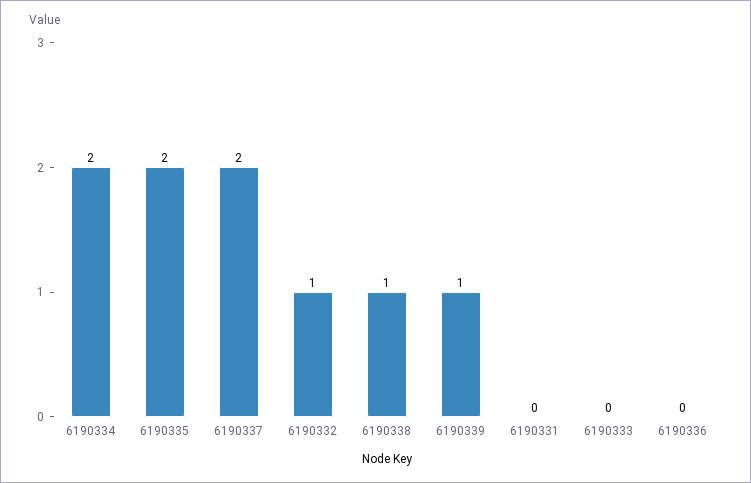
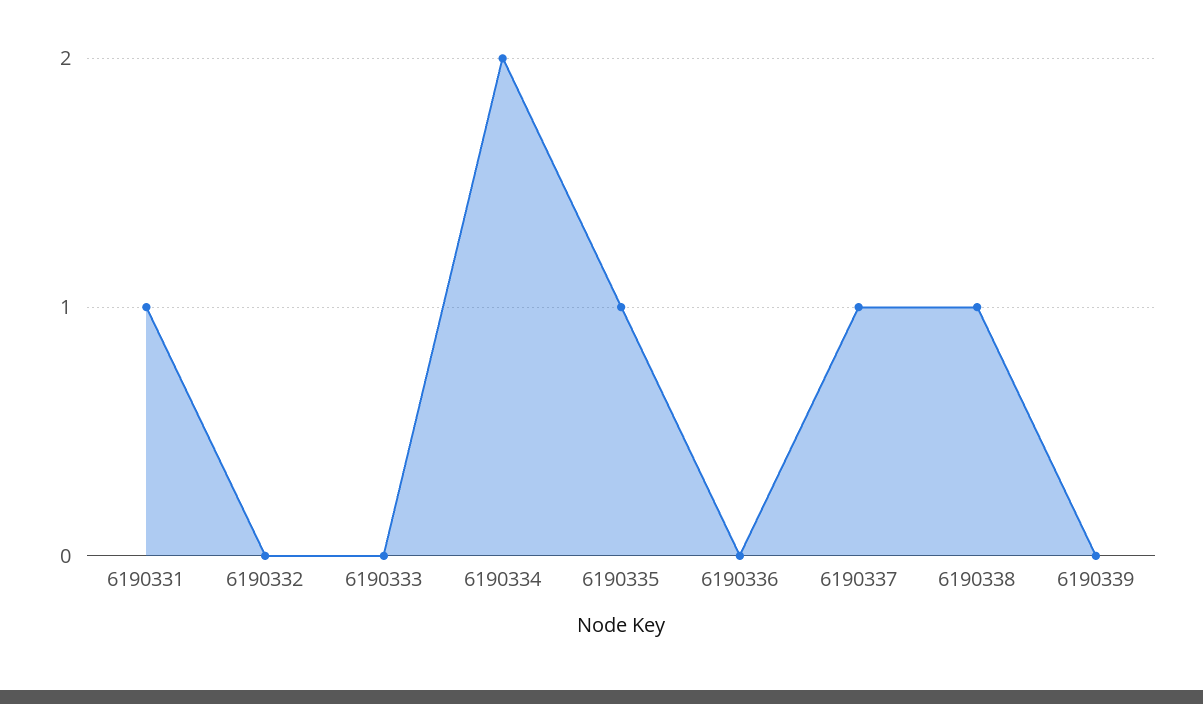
  {
    "6190334": 2,
-   "6190335": 2,
+   "6190335": 1,
-   "6190337": 2,
+   "6190337": 1,
-   "6190332": 1,
+   "6190332": 0,
    "6190338": 1,
-   "6190339": 1,
+   "6190339": 0,
-   "6190331": 0,
+   "6190331": 1,
    "6190333": 0,
    "6190336": 0
  }

